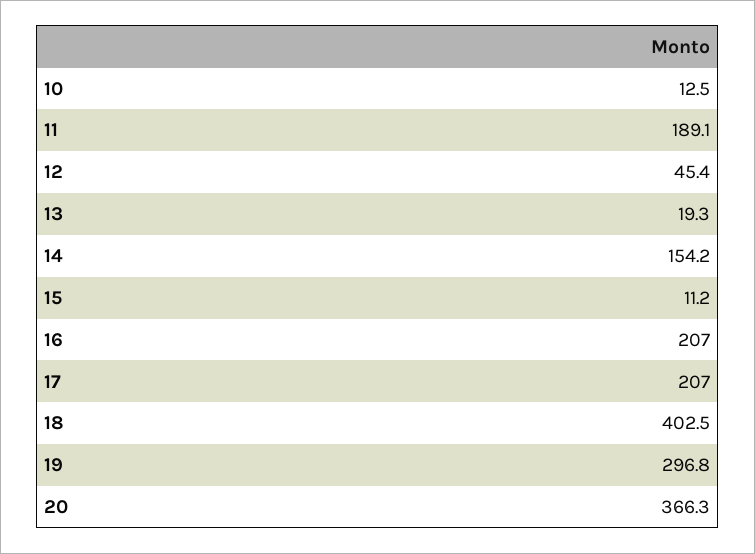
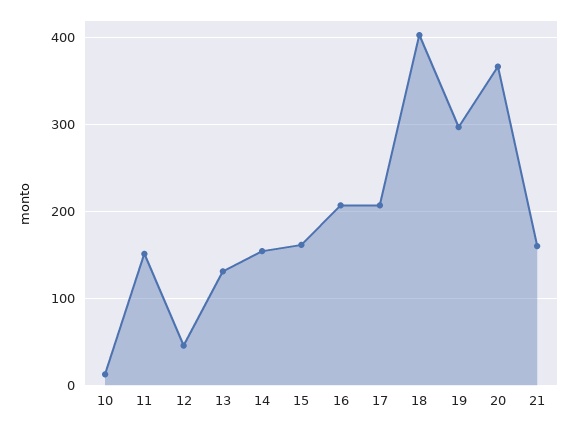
  {
    "10": 12.5,
-   "11": 189.1,
+   "11": 150,
    "12": 45.4,
-   "13": 19.3,
+   "13": 130,
    "14": 154.2,
-   "15": 11.2,
+   "15": 160,
    "16": 207,
    "17": 207,
    "18": 402.5,
    "19": 296.8,
-   "20": 366.3
+   "20": 366.3,
+   "21": 160
  }

